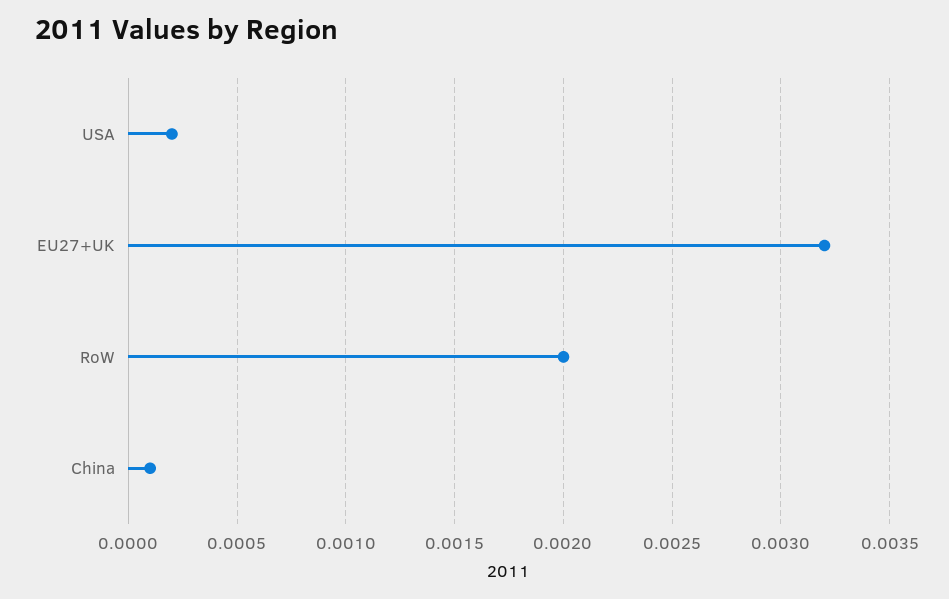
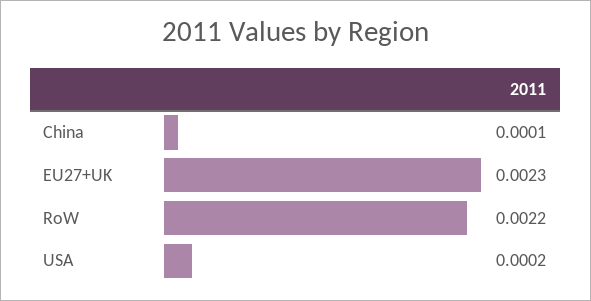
  {
    "USA": 0.0002,
-   "EU27+UK": 0.0032,
+   "EU27+UK": 0.0023,
-   "RoW": 0.002,
+   "RoW": 0.0022,
    "China": 0.0001
  }

